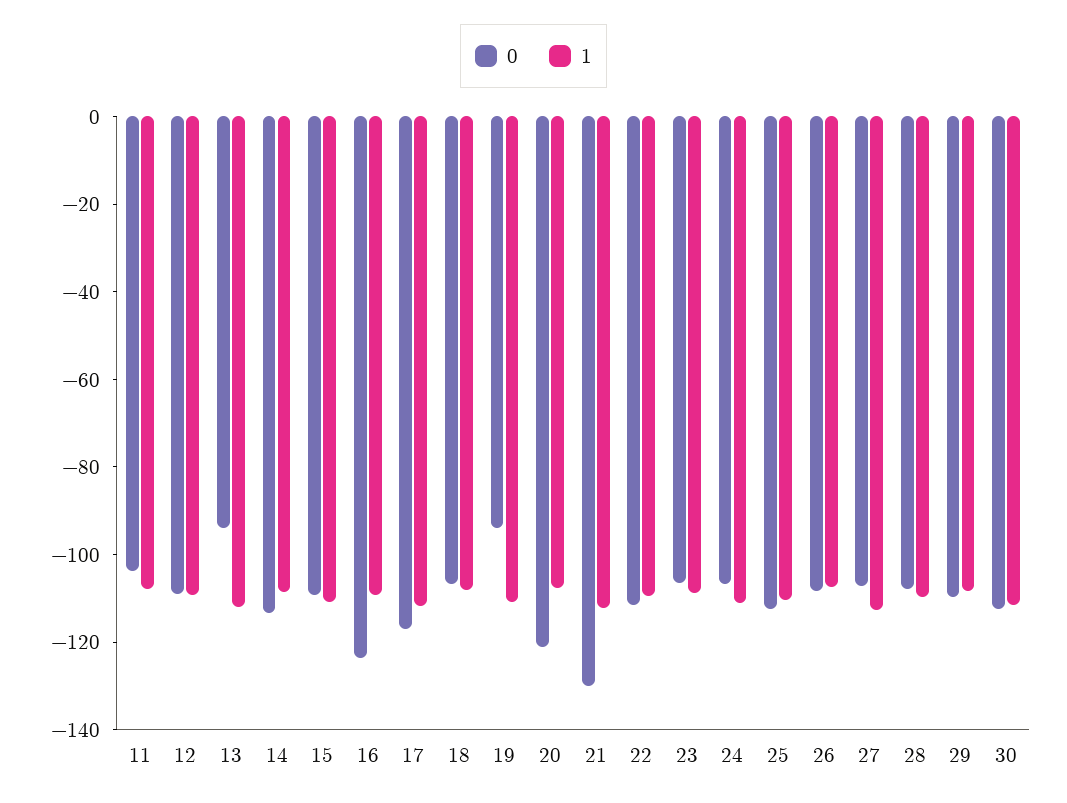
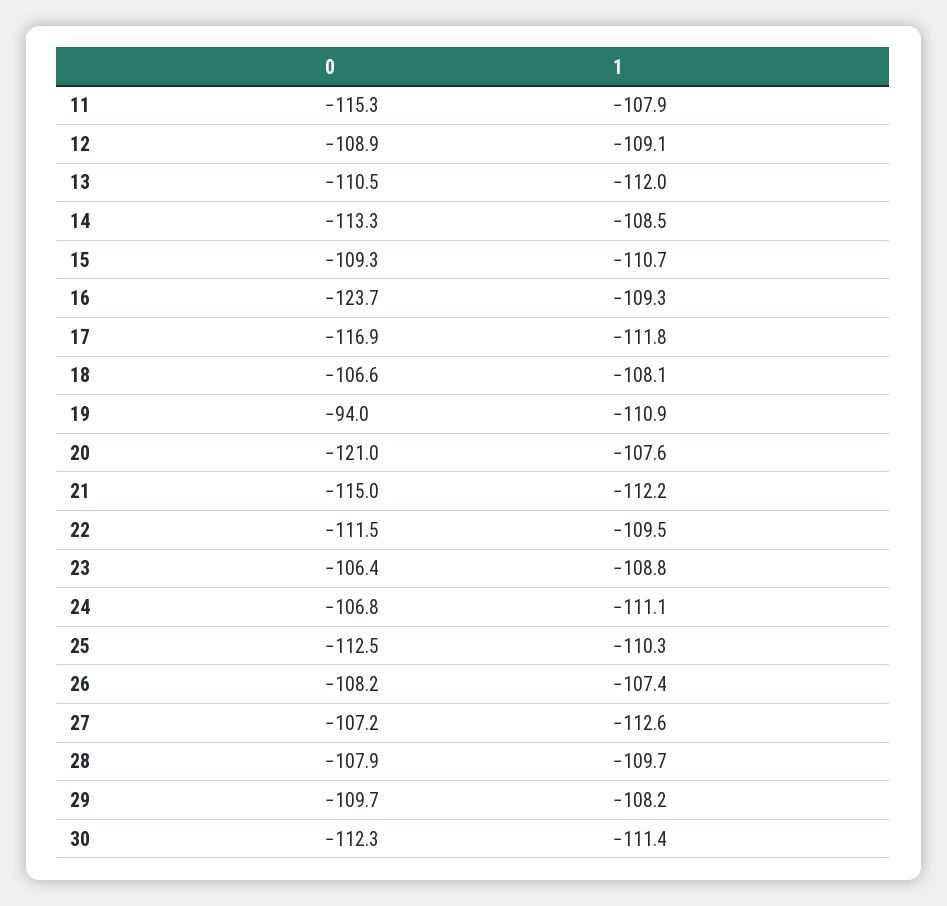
  {
    "0": {
-     "11": -105,
+     "11": -115.3,
      "12": -108.9,
-     "13": -95,
+     "13": -110.5,
      "14": -113.3,
      "15": -109.3,
      "16": -123.7,
      "17": -116.9,
      "18": -106.6,
      "19": -94,
      "20": -121,
-     "21": -130,
+     "21": -115,
      "22": -111.5,
      "23": -106.4,
      "24": -106.8,
      "25": -112.5,
      "26": -108.2,
      "27": -107.2,
      "28": -107.9,
      "29": -109.7,
      "30": -112.3
    },
    "1": {
      "11": -107.9,
      "12": -109.1,
      "13": -112,
      "14": -108.5,
      "15": -110.7,
      "16": -109.3,
      "17": -111.8,
      "18": -108.1,
      "19": -110.9,
      "20": -107.6,
      "21": -112.2,
      "22": -109.5,
      "23": -108.8,
      "24": -111.1,
      "25": -110.3,
      "26": -107.4,
      "27": -112.6,
      "28": -109.7,
      "29": -108.2,
      "30": -111.4
    }
  }

